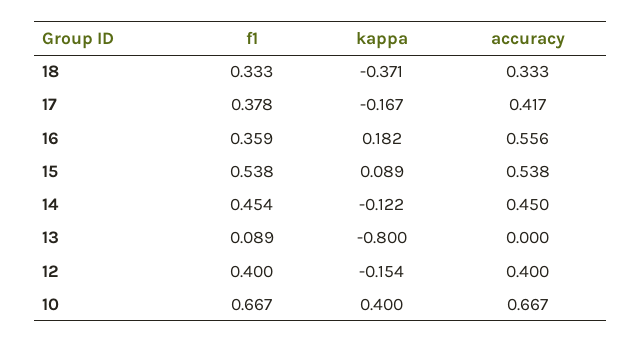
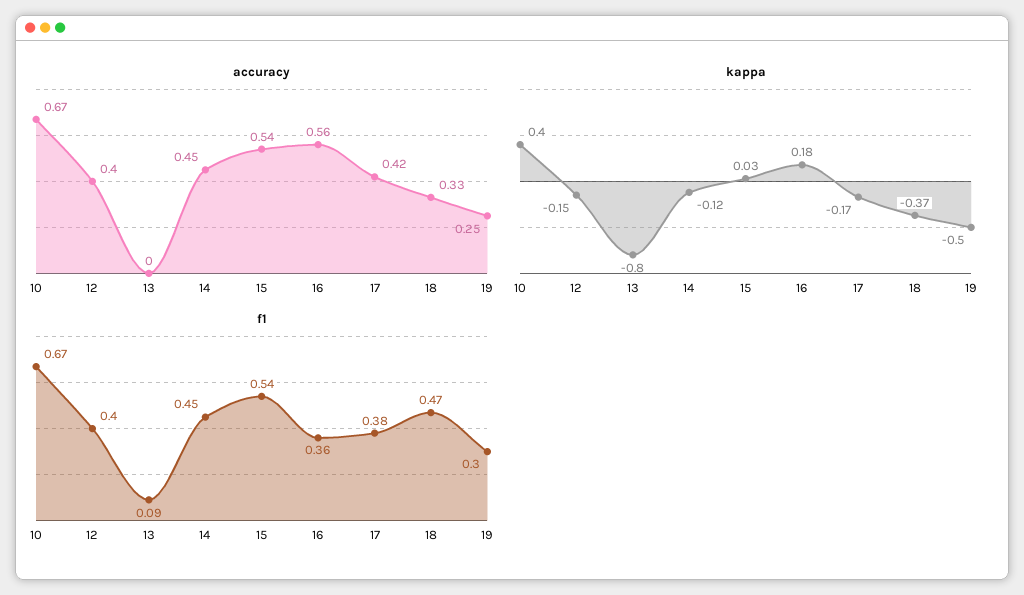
  {
    "f1": {
-     "18": 0.333,
+     "18": 0.47,
      "17": 0.378,
      "16": 0.359,
      "15": 0.538,
      "14": 0.454,
      "13": 0.089,
      "12": 0.4,
-     "10": 0.667
+     "10": 0.667,
+     "19": 0.3
    },
    "kappa": {
      "18": -0.371,
      "17": -0.167,
      "16": 0.182,
-     "15": 0.089,
+     "15": 0.03,
      "14": -0.122,
      "13": -0.8,
      "12": -0.154,
-     "10": 0.4
+     "10": 0.4,
+     "19": -0.5
    },
    "accuracy": {
      "18": 0.333,
      "17": 0.417,
      "16": 0.556,
      "15": 0.538,
      "14": 0.45,
      "13": 0,
      "12": 0.4,
-     "10": 0.667
+     "10": 0.667,
+     "19": 0.25
    }
  }

